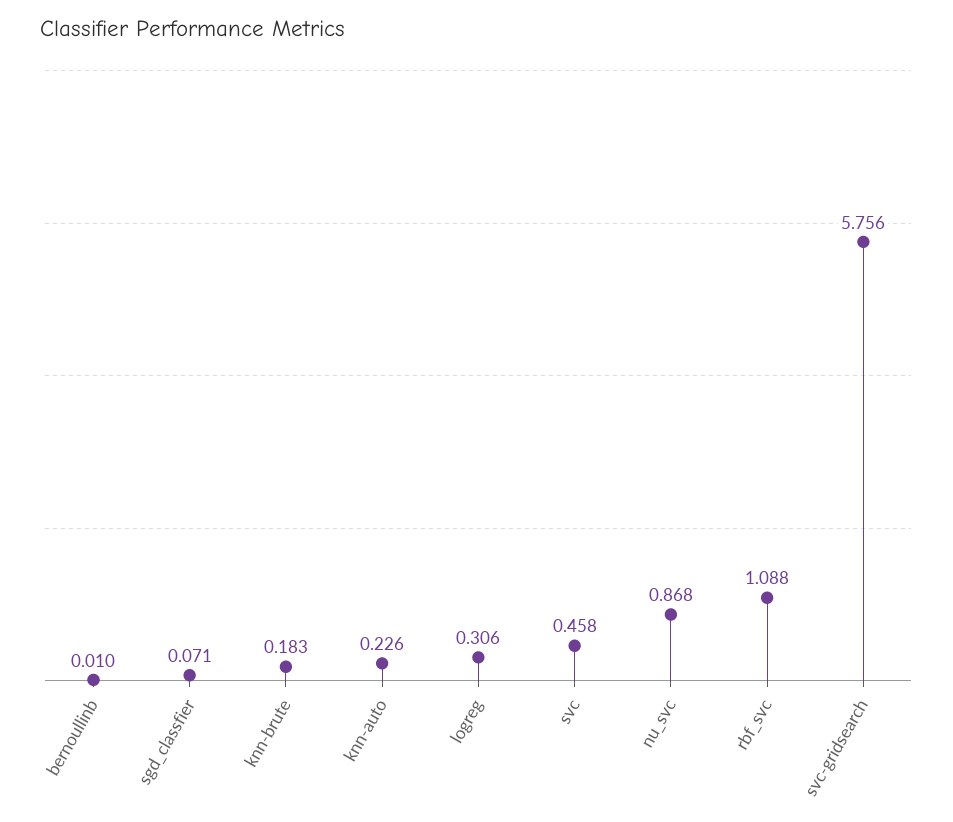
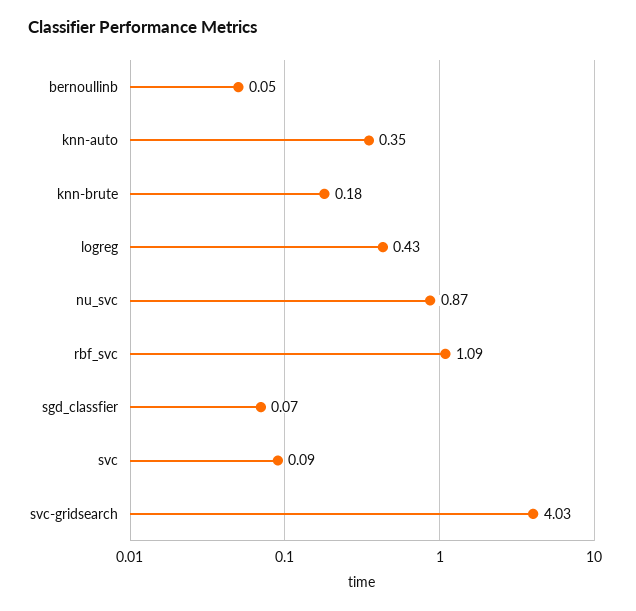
  {
-   "bernoullinb": 0.01,
+   "bernoullinb": 0.05,
    "sgd_classfier": 0.071,
    "knn-brute": 0.183,
-   "knn-auto": 0.226,
+   "knn-auto": 0.35,
-   "logreg": 0.306,
+   "logreg": 0.43,
-   "svc": 0.458,
+   "svc": 0.09,
    "nu_svc": 0.868,
    "rbf_svc": 1.088,
-   "svc-gridsearch": 5.756
+   "svc-gridsearch": 4.03
  }

